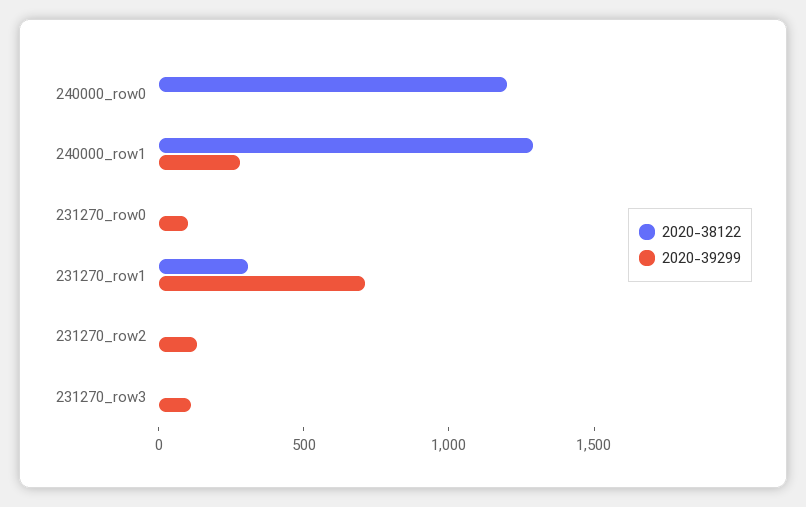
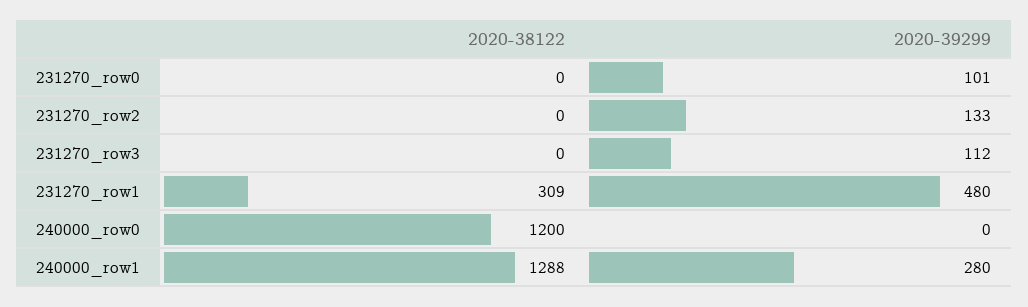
  {
    "2020-38122": {
      "240000_row0": 1200,
      "240000_row1": 1288,
      "231270_row0": 0,
      "231270_row1": 309,
      "231270_row2": 0,
      "231270_row3": 0
    },
    "2020-39299": {
      "240000_row0": 0,
      "240000_row1": 280,
      "231270_row0": 101,
-     "231270_row1": 700,
+     "231270_row1": 480,
      "231270_row2": 133,
      "231270_row3": 112
    }
  }

